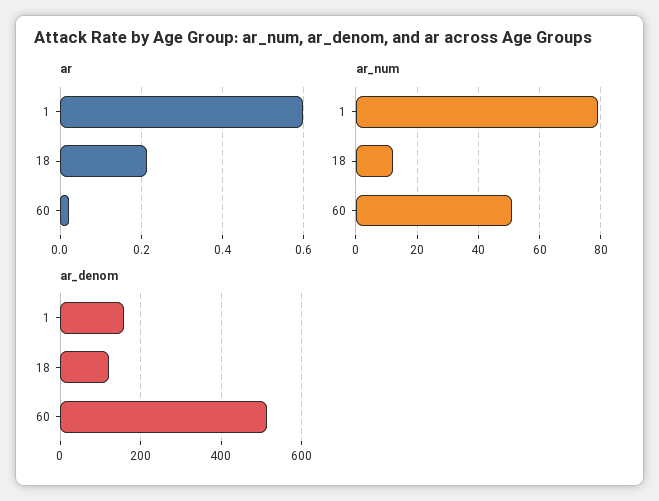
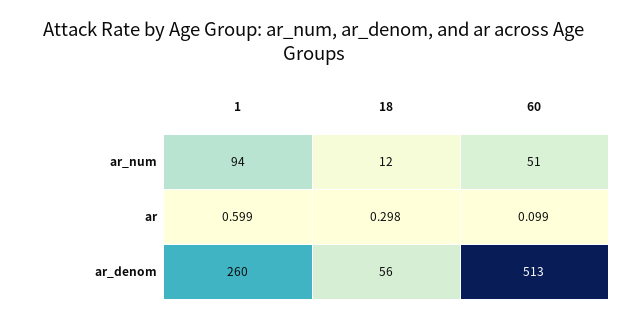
  {
    "ar": {
      "1": 0.599,
-     "18": 0.22,
+     "18": 0.298,
-     "60": 0.02
+     "60": 0.099
    },
    "ar_num": {
-     "1": 80,
+     "1": 94,
      "18": 12,
      "60": 51
    },
    "ar_denom": {
-     "1": 160,
+     "1": 260,
-     "18": 120,
+     "18": 56,
      "60": 513
    }
  }

